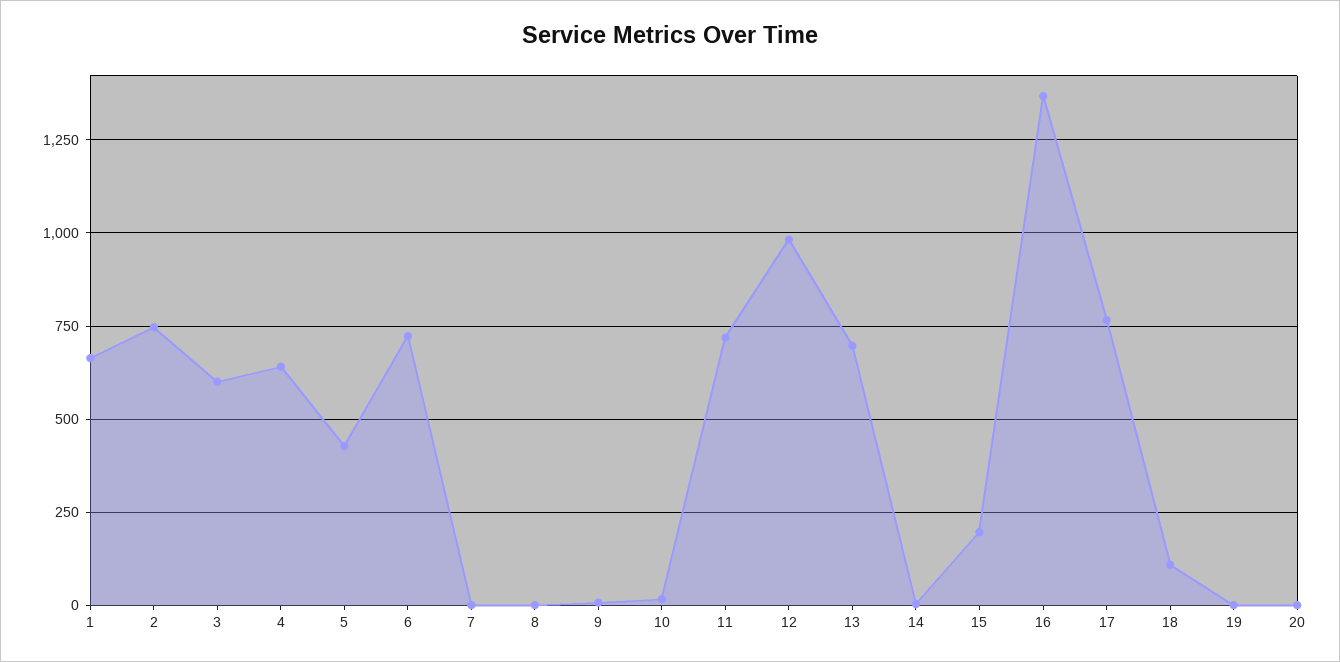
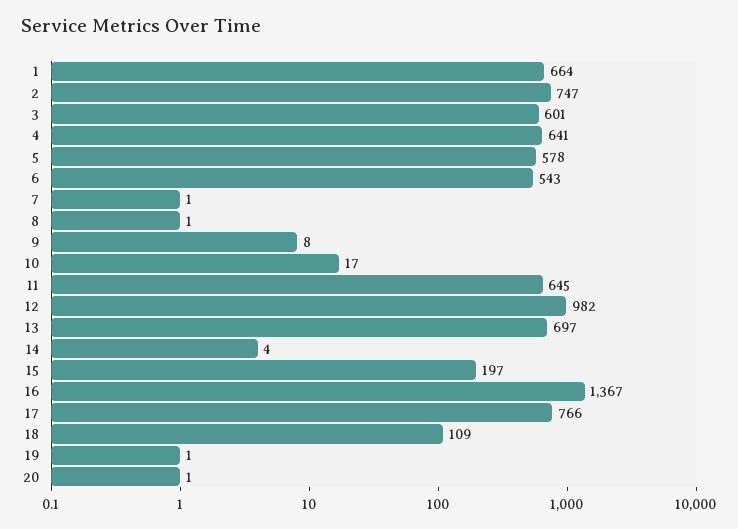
  {
    "1": 664,
    "2": 747,
    "3": 601,
    "4": 641,
-   "5": 425,
+   "5": 578,
-   "6": 725,
+   "6": 543,
    "7": 1,
    "8": 1,
    "9": 8,
    "10": 17,
-   "11": 725,
+   "11": 645,
    "12": 982,
    "13": 697,
    "14": 4,
    "15": 197,
    "16": 1367,
    "17": 766,
    "18": 109,
    "19": 1,
    "20": 1
  }

